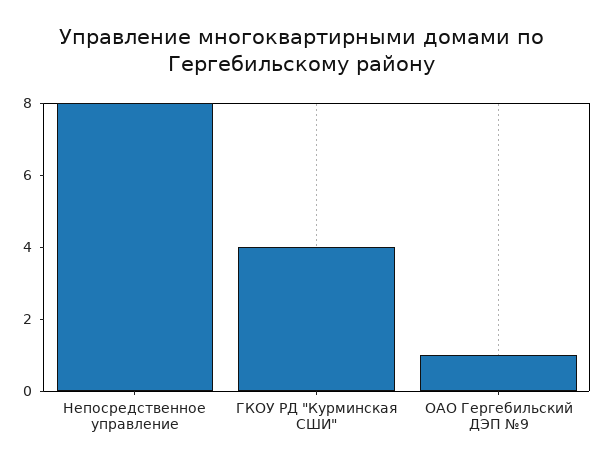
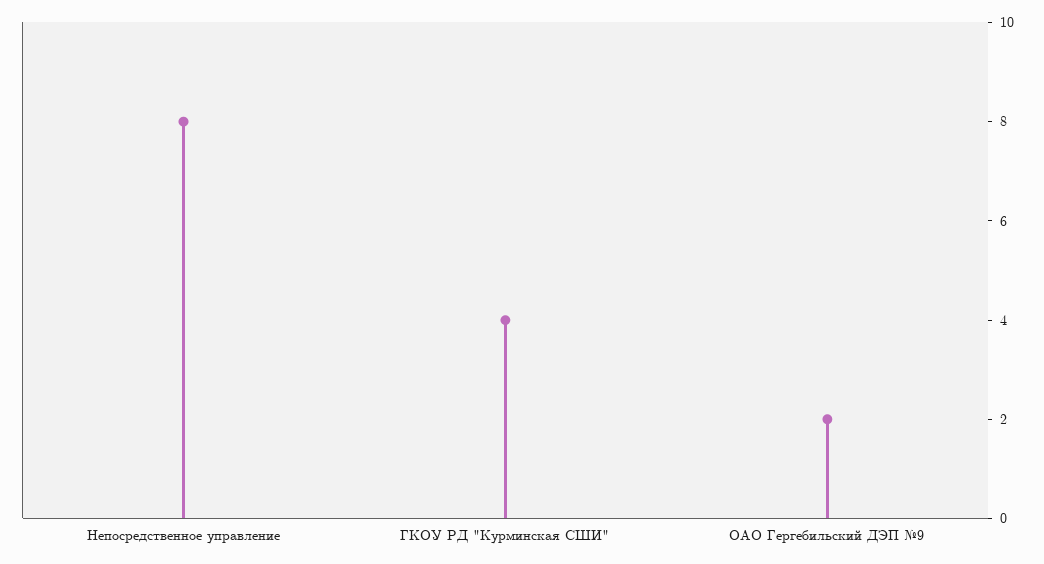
  {
    "Непосредственное управление": 8,
    "ГКОУ РД \"Курминская СШИ\"": 4,
-   "ОАО Гергебильский ДЭП №9": 1
+   "ОАО Гергебильский ДЭП №9": 2
  }

